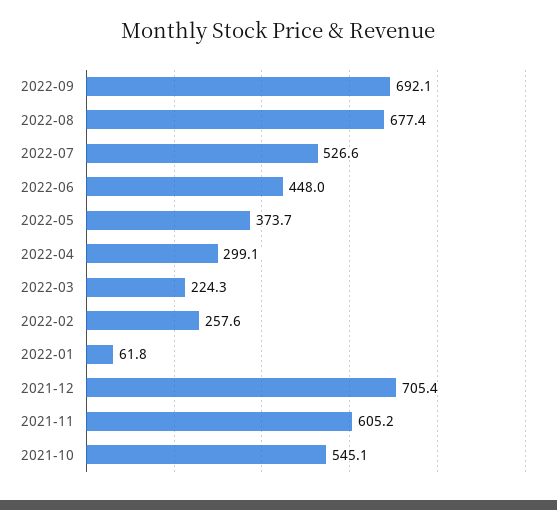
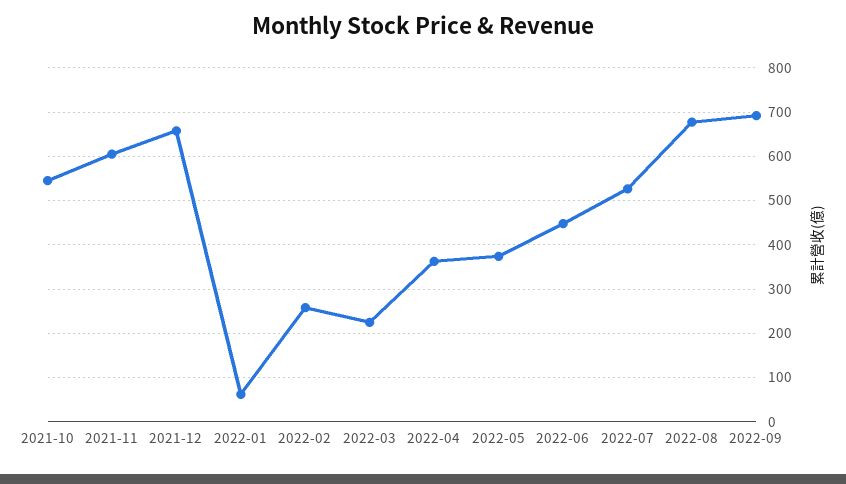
  {
    "2022-09": 692.1,
    "2022-08": 677.4,
    "2022-07": 526.6,
    "2022-06": 448,
    "2022-05": 373.7,
-   "2022-04": 299.1,
+   "2022-04": 360,
    "2022-03": 224.3,
    "2022-02": 257.6,
    "2022-01": 61.8,
-   "2021-12": 705.4,
+   "2021-12": 660,
    "2021-11": 605.2,
    "2021-10": 545.1
  }

